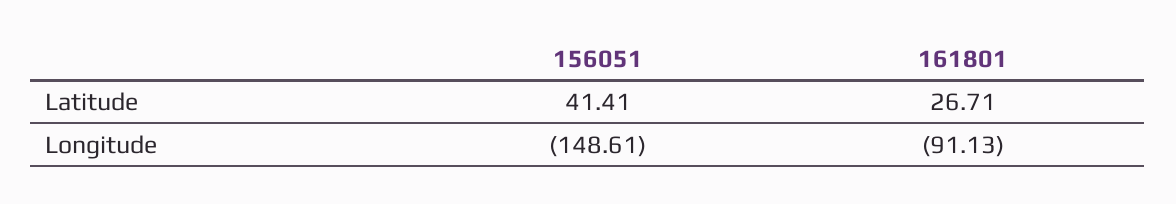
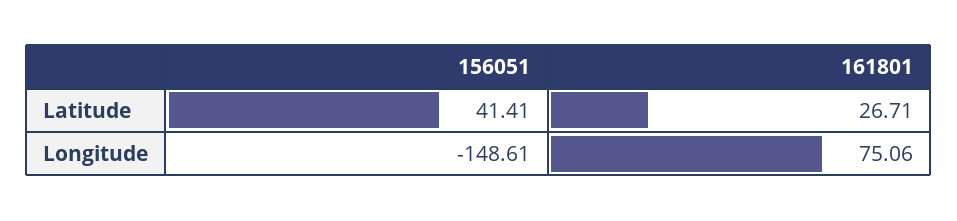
  {
    "156051": {
      "Latitude": 41.41,
      "Longitude": -148.61
    },
    "161801": {
      "Latitude": 26.71,
-     "Longitude": -91.13
+     "Longitude": 75.06
    }
  }

